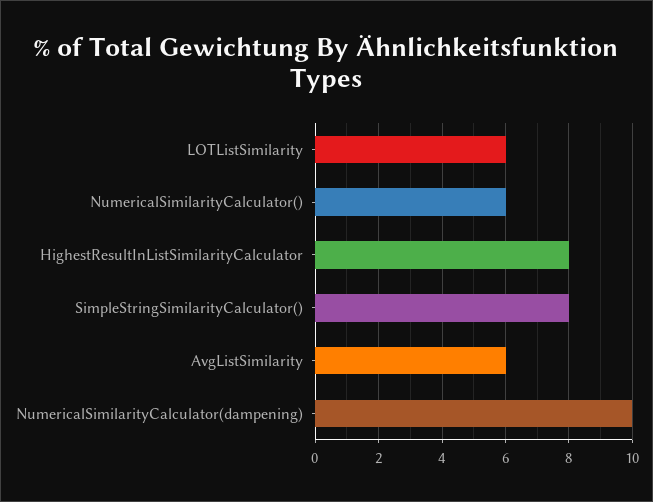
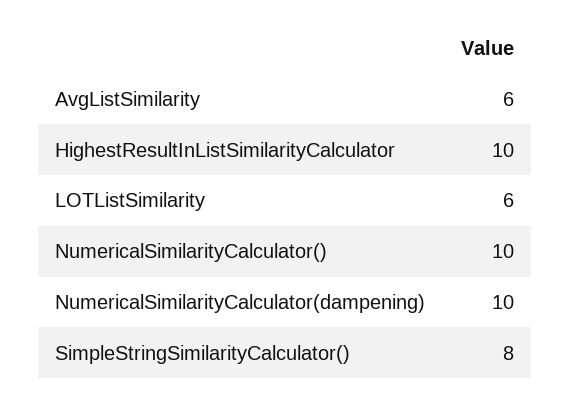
  {
    "LOTListSimilarity": 6,
-   "NumericalSimilarityCalculator()": 6,
+   "NumericalSimilarityCalculator()": 10,
-   "HighestResultInListSimilarityCalculator": 8,
+   "HighestResultInListSimilarityCalculator": 10,
    "SimpleStringSimilarityCalculator()": 8,
    "AvgListSimilarity": 6,
    "NumericalSimilarityCalculator(dampening)": 10
  }

